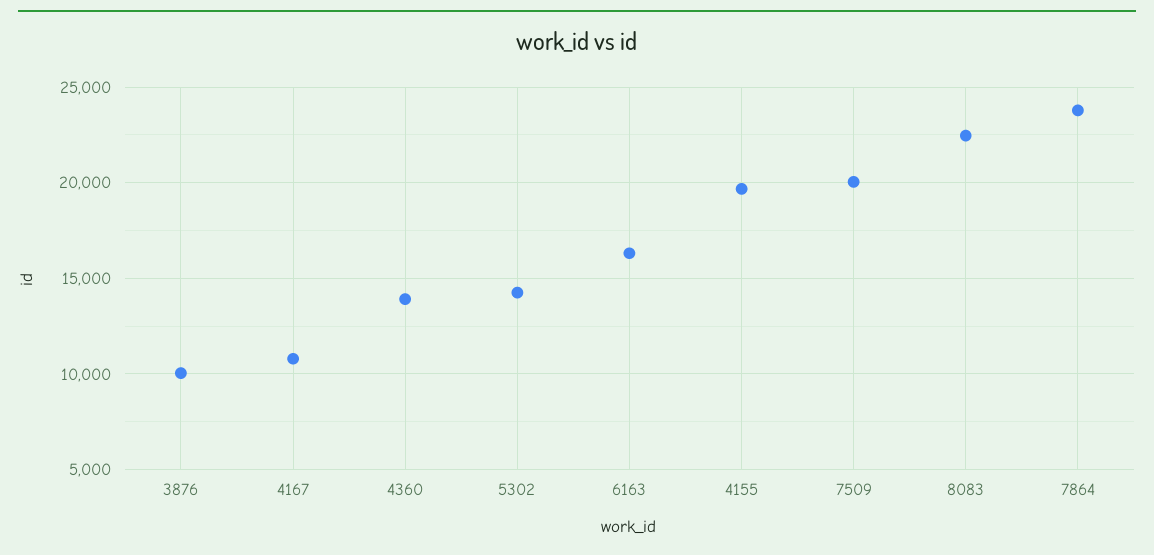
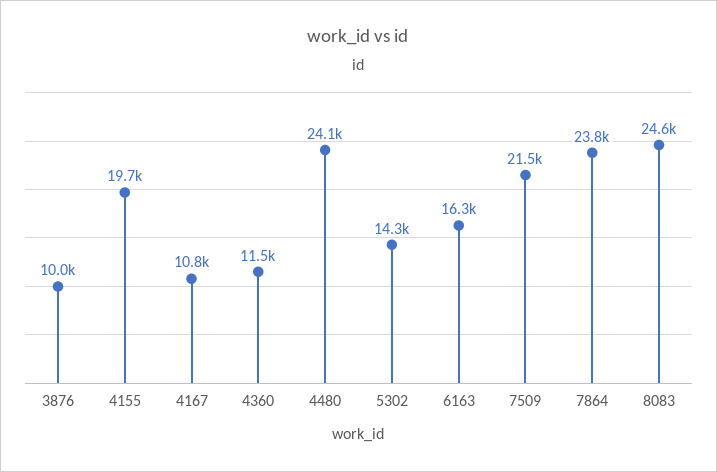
  {
    "3876": 10000,
    "4167": 10800,
-   "4360": 14000,
+   "4360": 11500,
    "5302": 14300,
    "6163": 16300,
    "4155": 19700,
-   "7509": 20000,
+   "7509": 21500,
-   "8083": 22500,
+   "8083": 24600,
-   "7864": 23800
+   "7864": 23800,
+   "4480": 24100
  }

